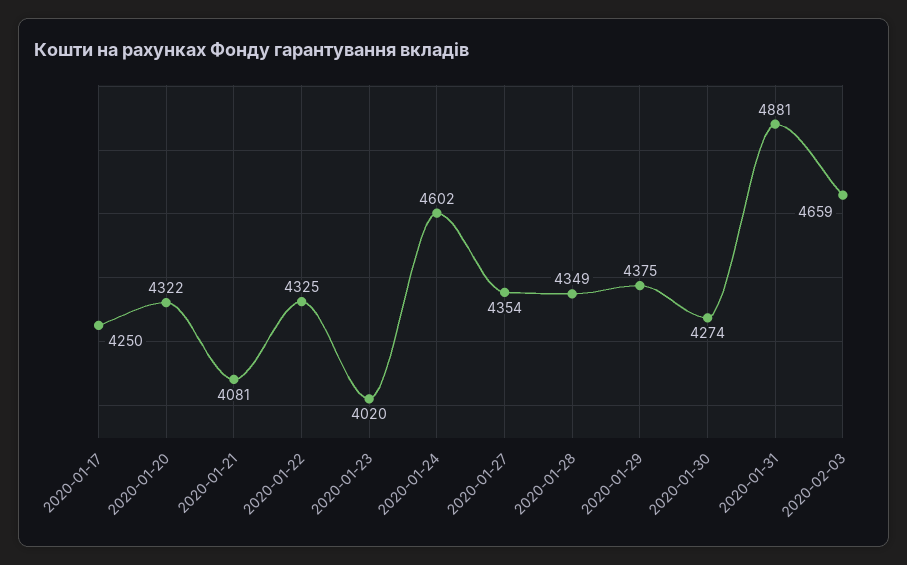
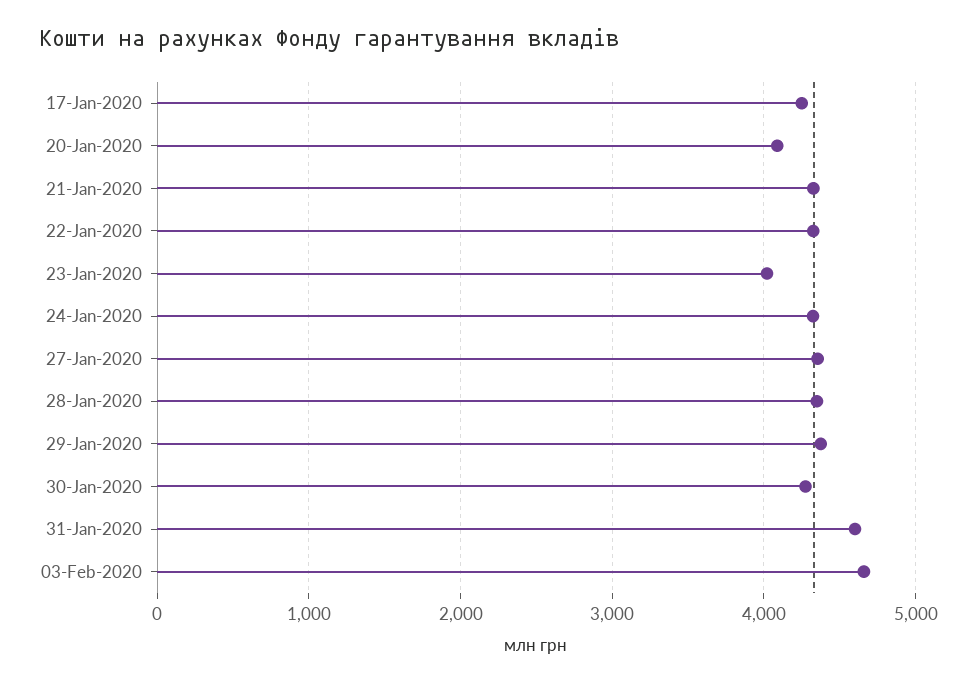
  {
    "2020-01-17": 4250,
-   "2020-01-20": 4322,
+   "2020-01-20": 4100,
-   "2020-01-21": 4081,
+   "2020-01-21": 4300,
    "2020-01-22": 4325,
    "2020-01-23": 4020,
-   "2020-01-24": 4602,
+   "2020-01-24": 4300,
    "2020-01-27": 4354,
    "2020-01-28": 4349,
    "2020-01-29": 4375,
    "2020-01-30": 4274,
-   "2020-01-31": 4881,
+   "2020-01-31": 4600,
    "2020-02-03": 4659
  }

